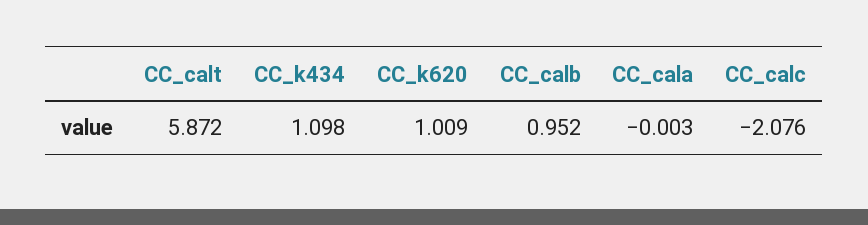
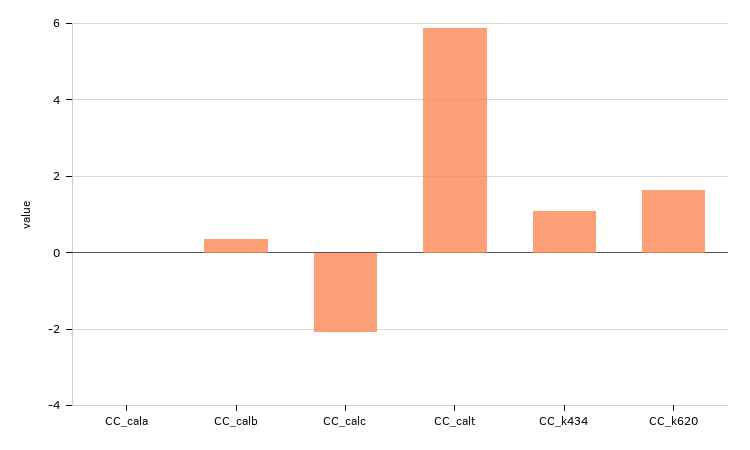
  {
    "CC_calt": 5.872,
    "CC_k434": 1.098,
-   "CC_k620": 1.009,
+   "CC_k620": 1.6,
-   "CC_calb": 0.952,
+   "CC_calb": 0.4,
    "CC_cala": -0.003,
    "CC_calc": -2.076
  }

